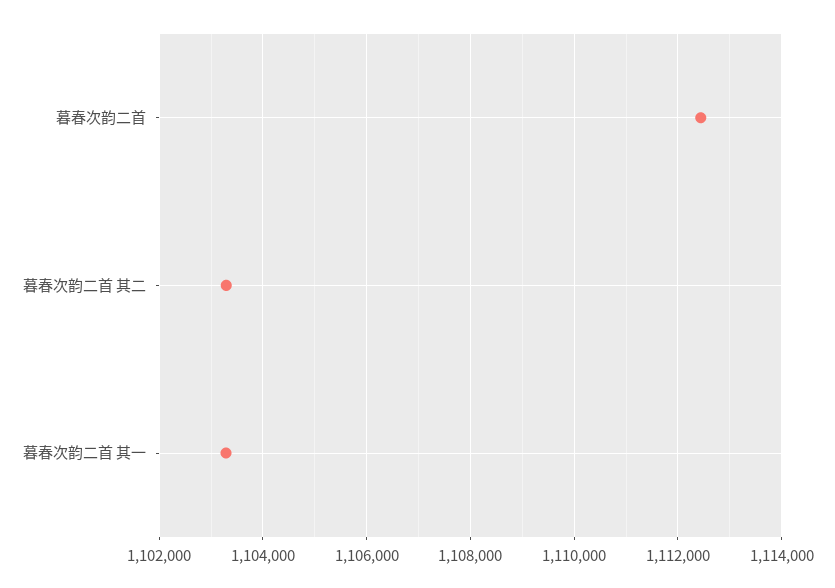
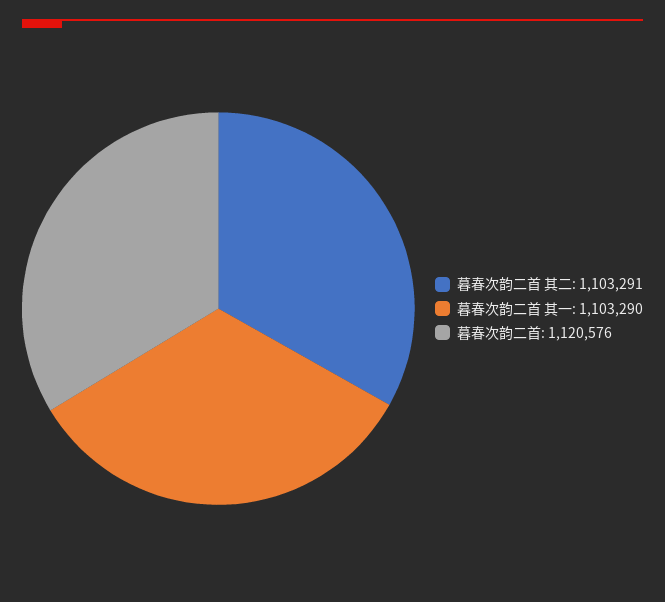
  {
-   "暮春次韵二首": 1112400,
+   "暮春次韵二首": 1120576,
    "暮春次韵二首 其二": 1103291,
    "暮春次韵二首 其一": 1103290
  }

